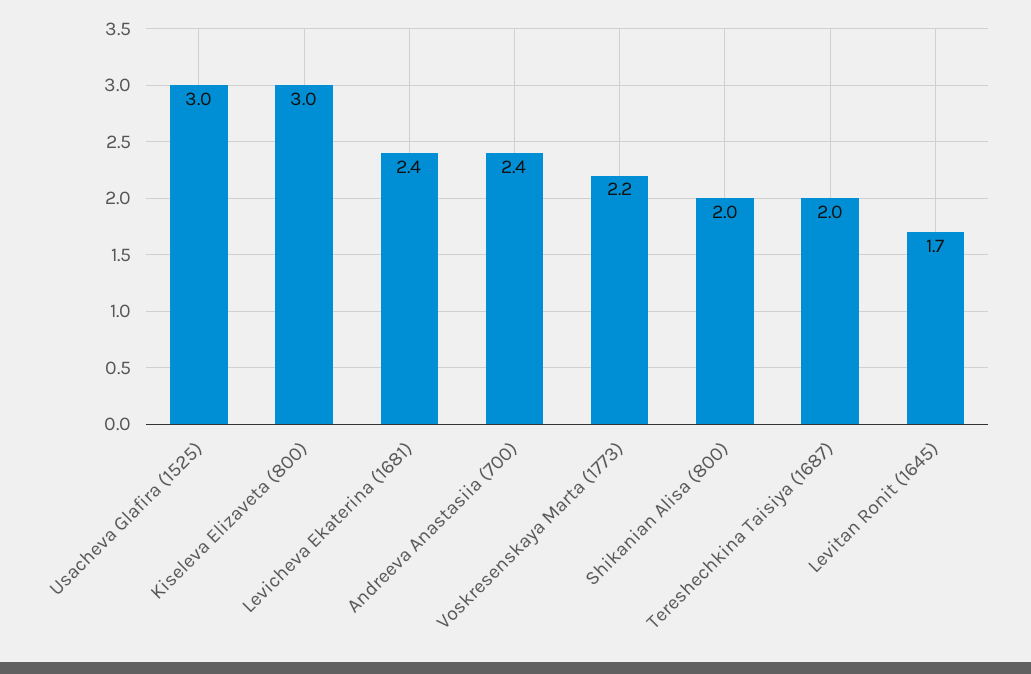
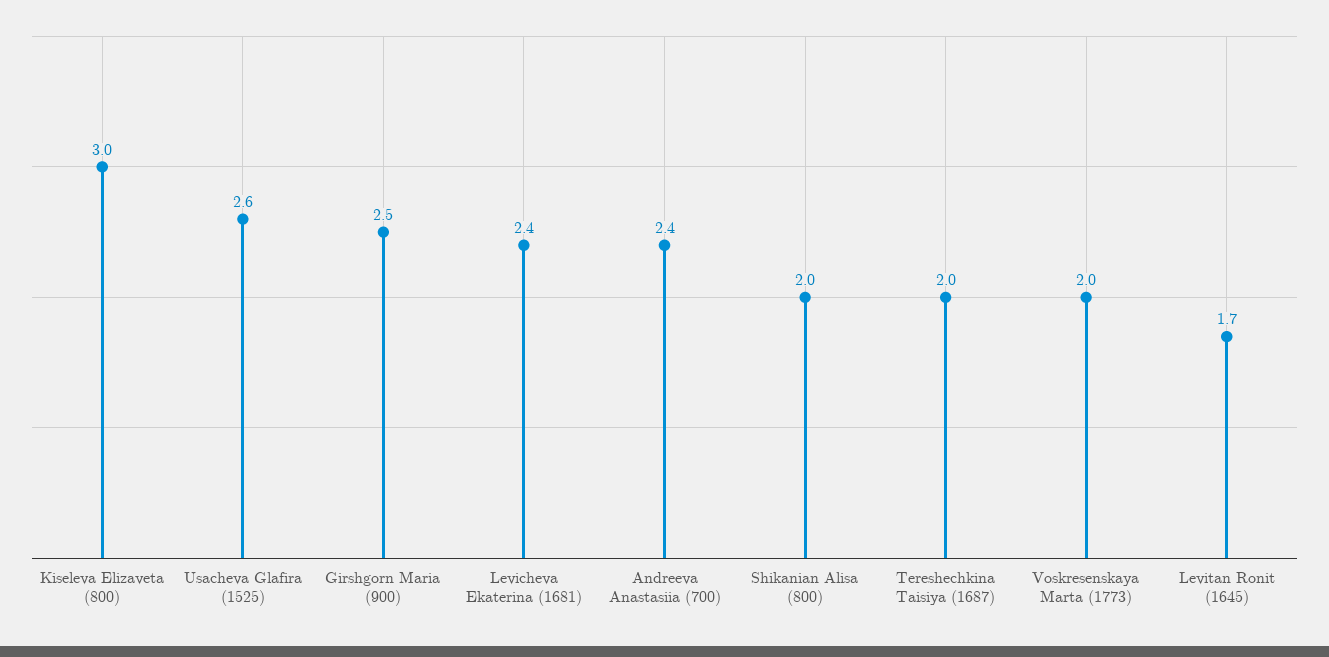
  {
-   "Usacheva Glafira (1525)": 3,
+   "Usacheva Glafira (1525)": 2.6,
    "Kiseleva Elizaveta (800)": 3,
    "Levicheva Ekaterina (1681)": 2.4,
    "Andreeva Anastasiia (700)": 2.4,
-   "Voskresenskaya Marta (1773)": 2.2,
+   "Voskresenskaya Marta (1773)": 2,
    "Shikanian Alisa (800)": 2,
    "Tereshechkina Taisiya (1687)": 2,
-   "Levitan Ronit (1645)": 1.7
+   "Levitan Ronit (1645)": 1.7,
+   "Girshgorn Maria (900)": 2.5
  }

